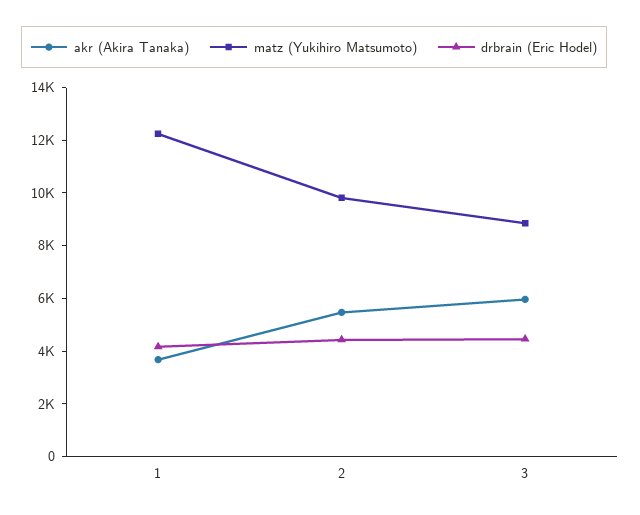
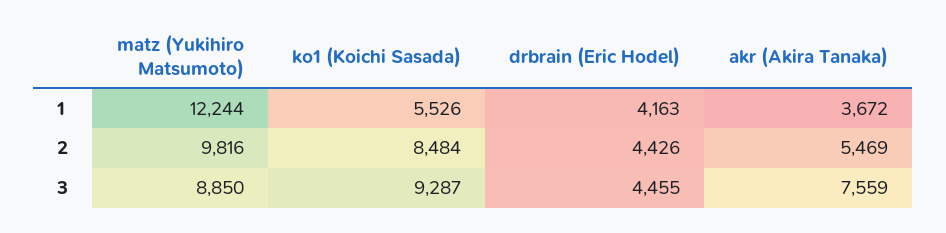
  {
    "akr (Akira Tanaka)": {
      "1": 3672,
      "2": 5469,
-     "3": 6000
+     "3": 7559
    },
    "matz (Yukihiro Matsumoto)": {
      "1": 12244,
      "2": 9816,
      "3": 8850
    },
    "drbrain (Eric Hodel)": {
      "1": 4163,
      "2": 4426,
      "3": 4455
-   }
+   },
+   "ko1 (Koichi Sasada)": {
+     "1": 5526,
+     "2": 8484,
+     "3": 9287
+   }
  }

